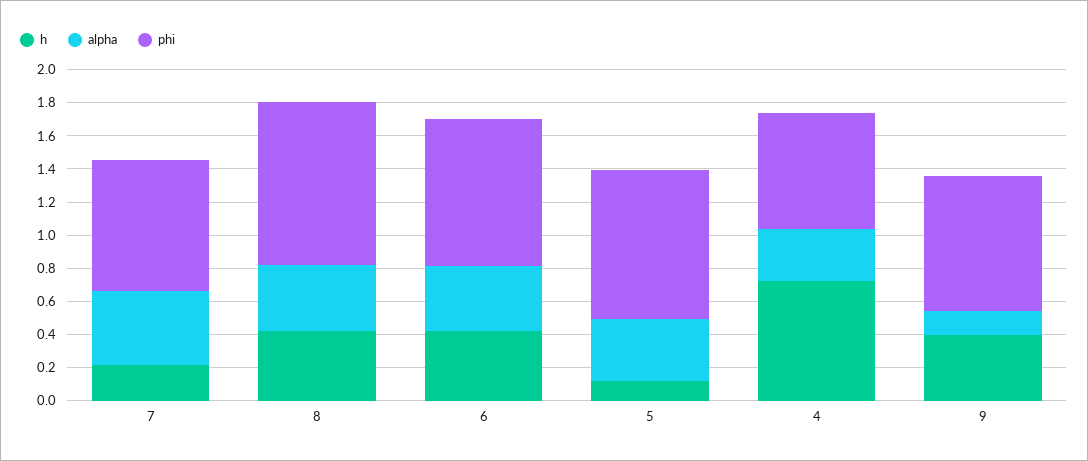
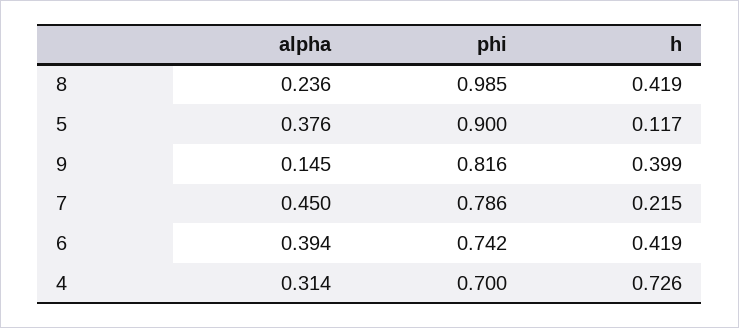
  {
    "h": {
      "7": 0.215,
      "8": 0.419,
      "6": 0.419,
      "5": 0.117,
      "4": 0.726,
      "9": 0.399
    },
    "alpha": {
      "7": 0.45,
-     "8": 0.4,
+     "8": 0.236,
      "6": 0.394,
      "5": 0.376,
      "4": 0.314,
      "9": 0.145
    },
    "phi": {
      "7": 0.786,
      "8": 0.985,
-     "6": 0.9,
+     "6": 0.742,
      "5": 0.9,
      "4": 0.7,
      "9": 0.816
    }
  }

